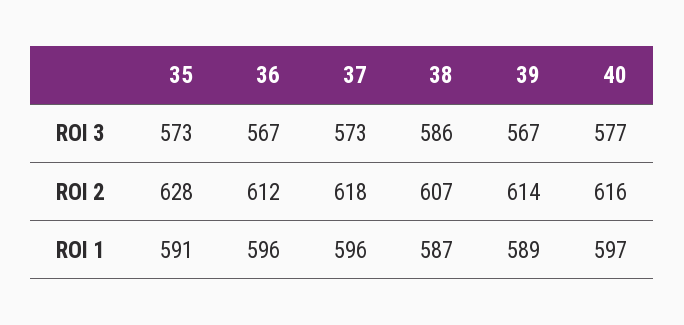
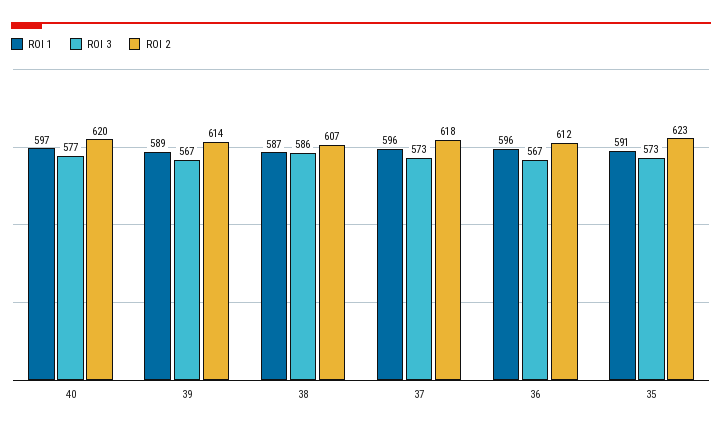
  {
    "ROI 3": {
      "35": 573,
      "36": 567,
      "37": 573,
      "38": 586,
      "39": 567,
      "40": 577
    },
    "ROI 2": {
-     "35": 628,
+     "35": 623,
      "36": 612,
      "37": 618,
      "38": 607,
      "39": 614,
-     "40": 616
+     "40": 620
    },
    "ROI 1": {
      "35": 591,
      "36": 596,
      "37": 596,
      "38": 587,
      "39": 589,
      "40": 597
    }
  }

